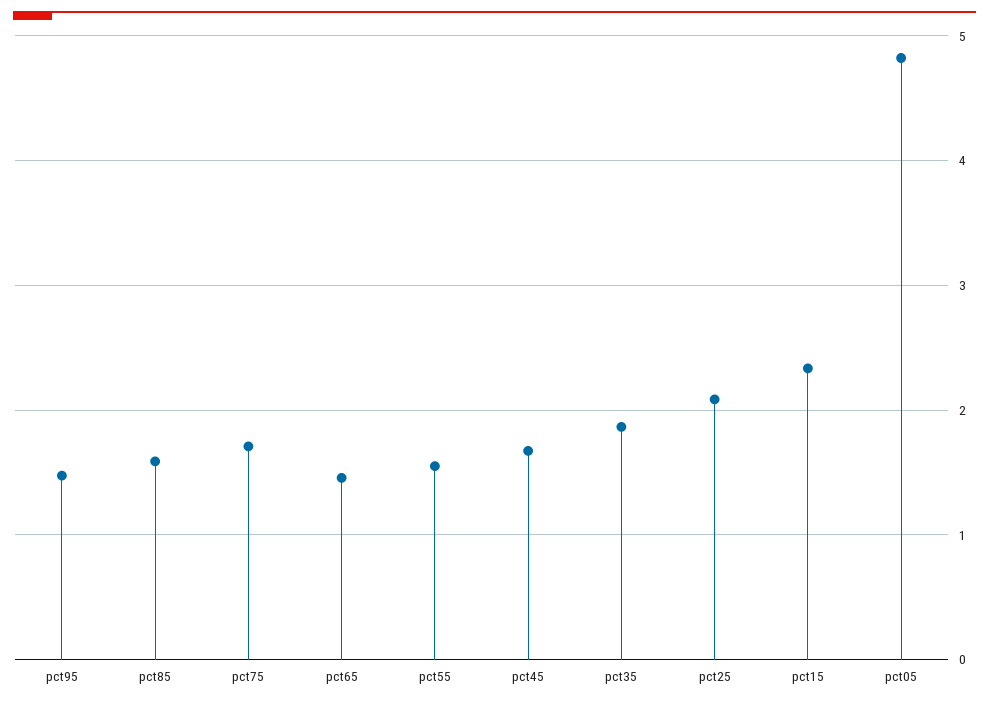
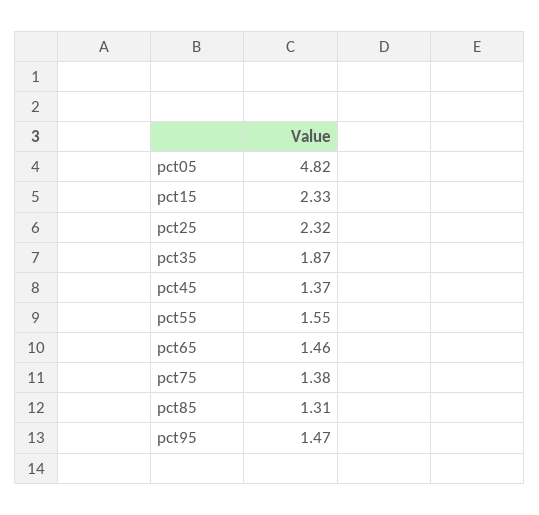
  {
    "pct95": 1.47,
-   "pct85": 1.6,
+   "pct85": 1.31,
-   "pct75": 1.7,
+   "pct75": 1.38,
    "pct65": 1.46,
    "pct55": 1.55,
-   "pct45": 1.7,
+   "pct45": 1.37,
    "pct35": 1.87,
-   "pct25": 2.1,
+   "pct25": 2.32,
    "pct15": 2.33,
    "pct05": 4.82
  }

